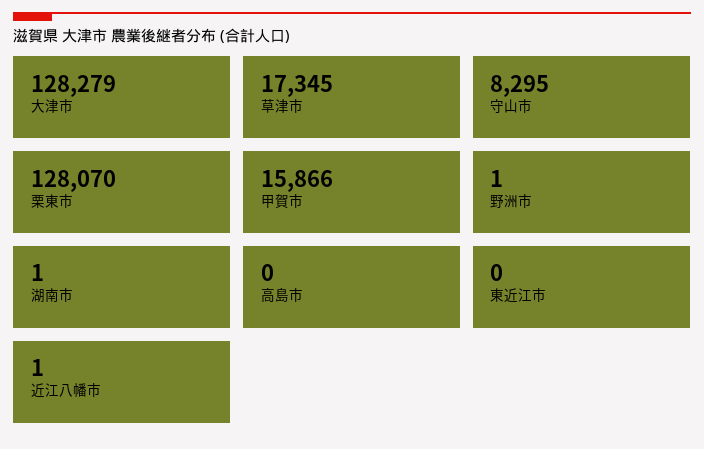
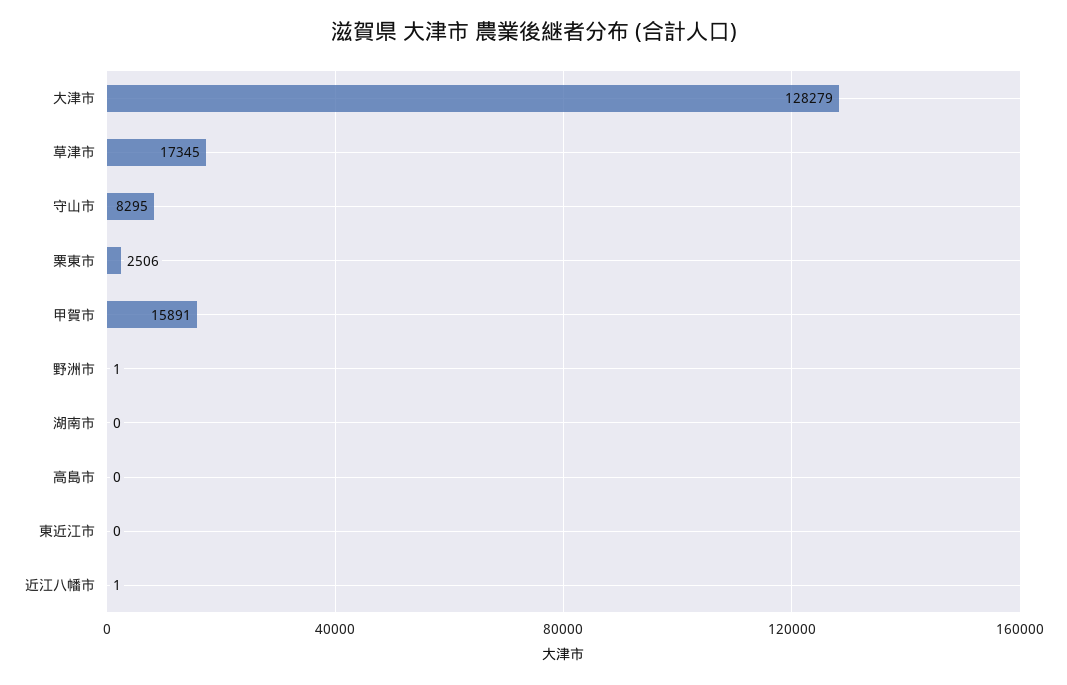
  {
    "大津市": 128279,
    "草津市": 17345,
    "守山市": 8295,
-   "栗東市": 128070,
+   "栗東市": 2506,
-   "甲賀市": 15866,
+   "甲賀市": 15891,
    "野洲市": 1,
-   "湖南市": 1,
+   "湖南市": 0,
    "高島市": 0,
    "東近江市": 0,
    "近江八幡市": 1
  }

